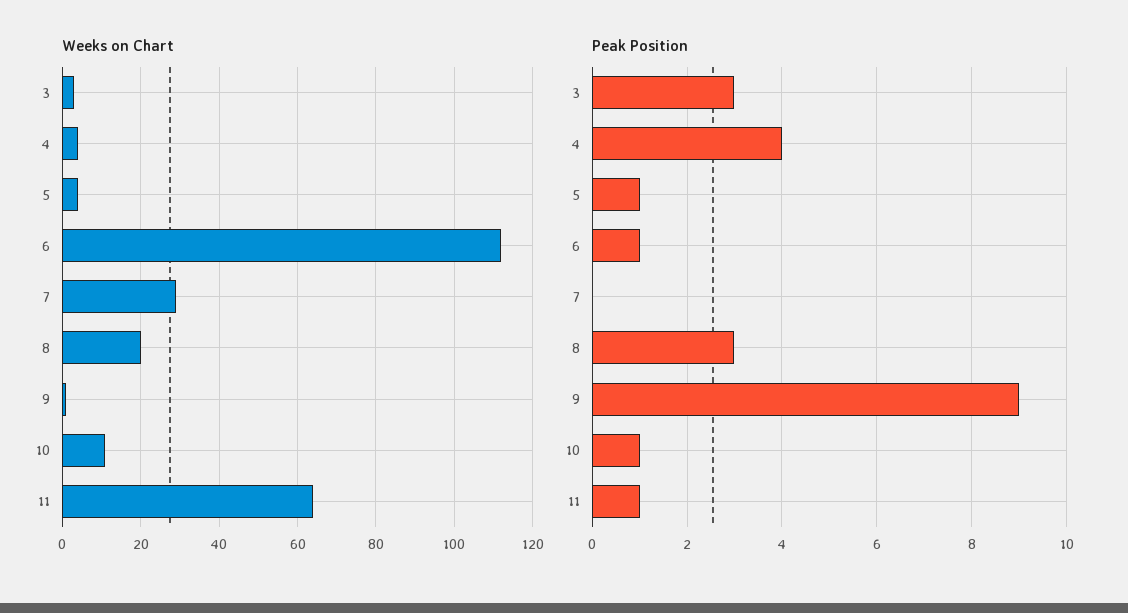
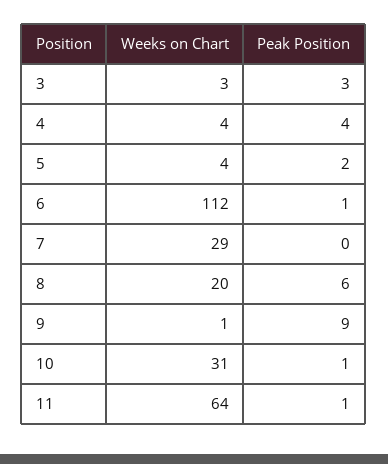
  {
    "Weeks on Chart": {
      "3": 3,
      "4": 4,
      "5": 4,
      "6": 112,
      "7": 29,
      "8": 20,
      "9": 1,
-     "10": 10,
+     "10": 31,
      "11": 64
    },
    "Peak Position": {
      "3": 3,
      "4": 4,
-     "5": 1,
+     "5": 2,
      "6": 1,
      "7": 0,
-     "8": 3,
+     "8": 6,
      "9": 9,
      "10": 1,
      "11": 1
    }
  }

